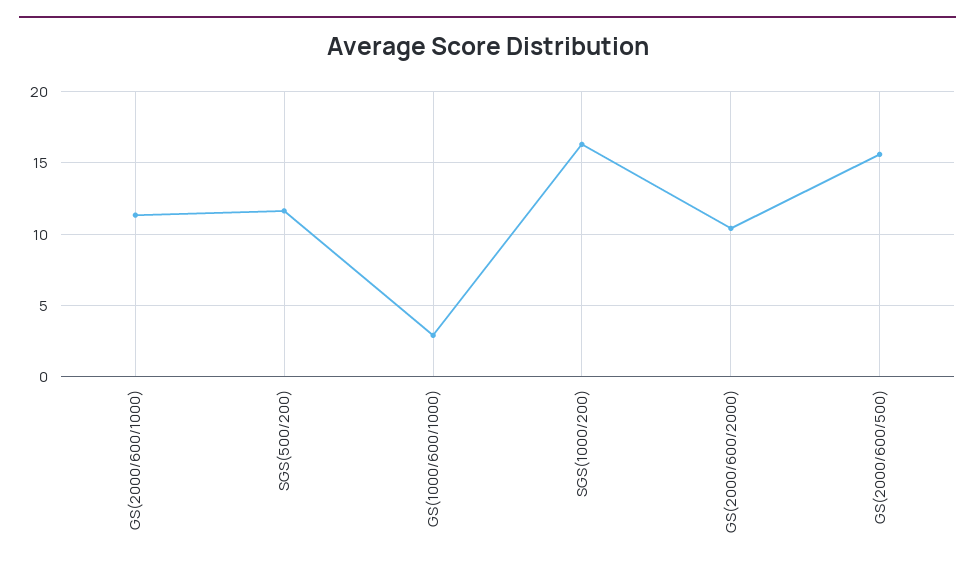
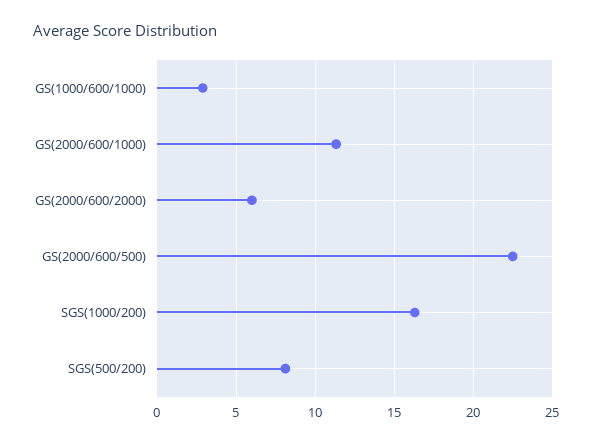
  {
    "GS(2000/600/1000)": 11.5,
-   "SGS(500/200)": 11.5,
+   "SGS(500/200)": 8,
    "GS(1000/600/1000)": 3,
    "SGS(1000/200)": 16.5,
-   "GS(2000/600/2000)": 10.5,
+   "GS(2000/600/2000)": 6,
-   "GS(2000/600/500)": 15.5
+   "GS(2000/600/500)": 22.5
  }

